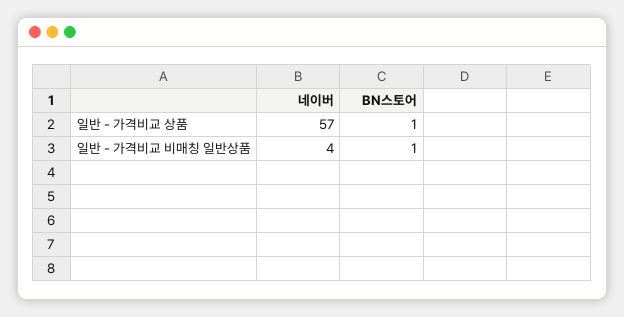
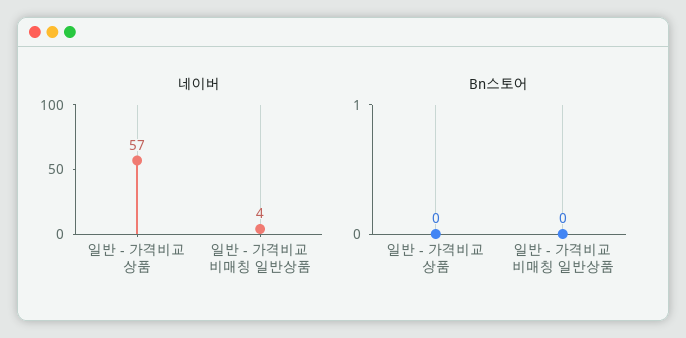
  {
    "네이버": {
      "일반 - 가격비교 상품": 57,
      "일반 - 가격비교 비매칭 일반상품": 4
    },
    "BN스토어": {
-     "일반 - 가격비교 상품": 1,
+     "일반 - 가격비교 상품": 0,
-     "일반 - 가격비교 비매칭 일반상품": 1
+     "일반 - 가격비교 비매칭 일반상품": 0
    }
  }

